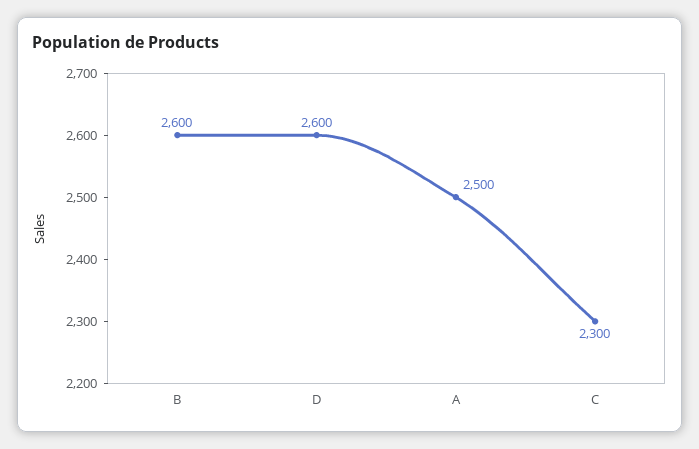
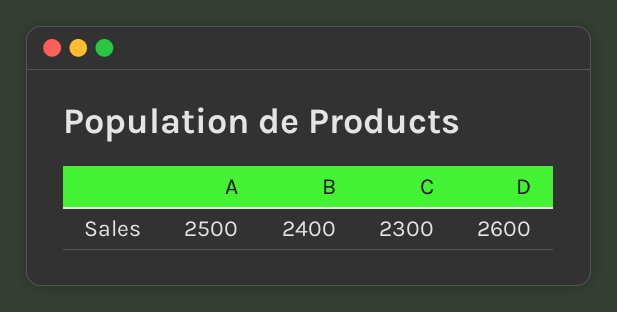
  {
-   "B": 2600,
+   "B": 2400,
    "D": 2600,
    "A": 2500,
    "C": 2300
  }

